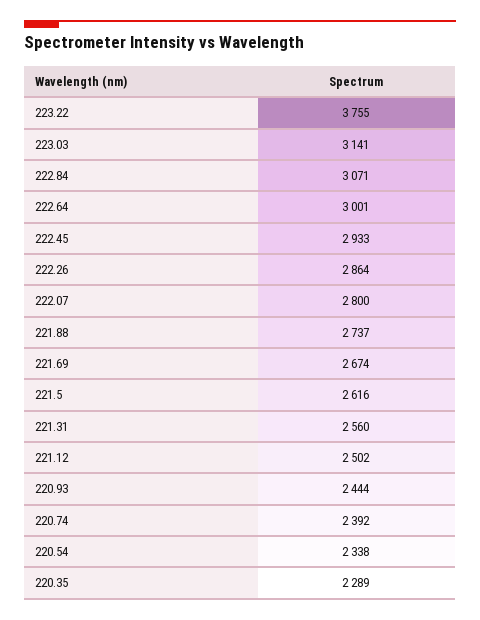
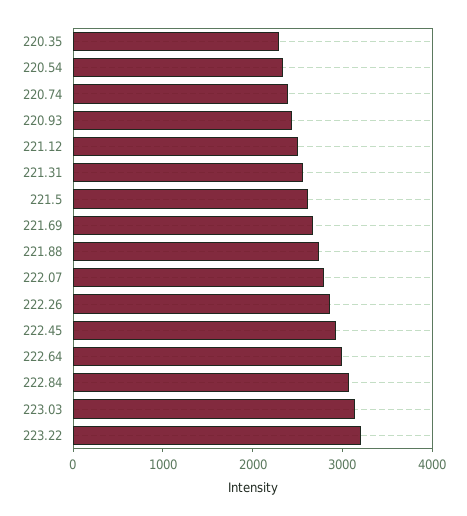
  {
-   "223.22": 3755,
+   "223.22": 3200,
    "223.03": 3141,
    "222.84": 3071,
    "222.64": 3001,
    "222.45": 2933,
    "222.26": 2864,
    "222.07": 2800,
    "221.88": 2737,
    "221.69": 2674,
    "221.5": 2616,
    "221.31": 2560,
    "221.12": 2502,
    "220.93": 2444,
    "220.74": 2392,
    "220.54": 2338,
    "220.35": 2289
  }

